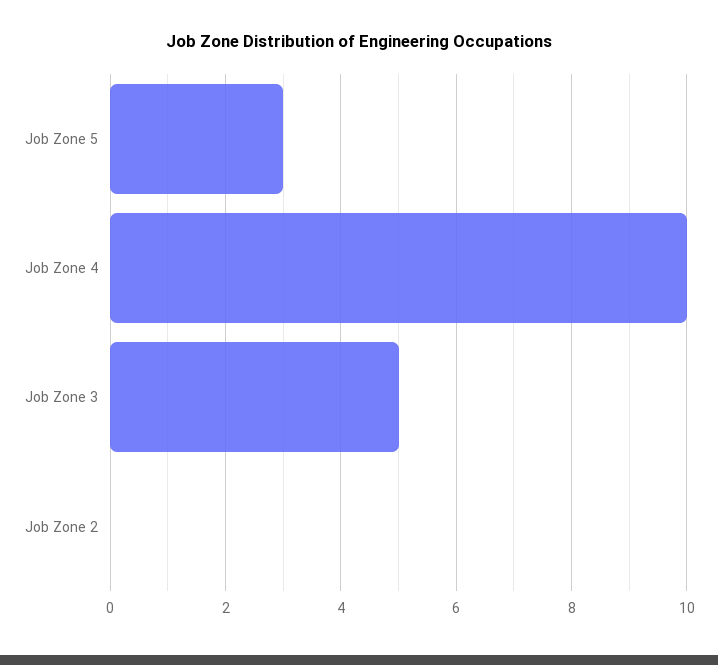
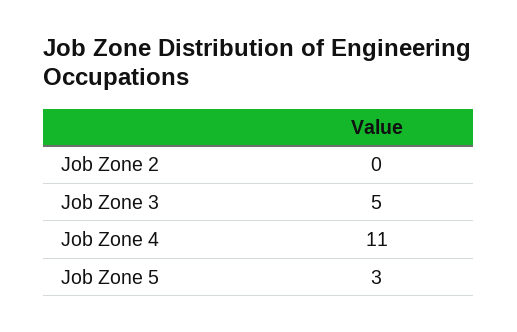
  {
    "Job Zone 5": 3,
-   "Job Zone 4": 10,
+   "Job Zone 4": 11,
    "Job Zone 3": 5,
    "Job Zone 2": 0
  }

